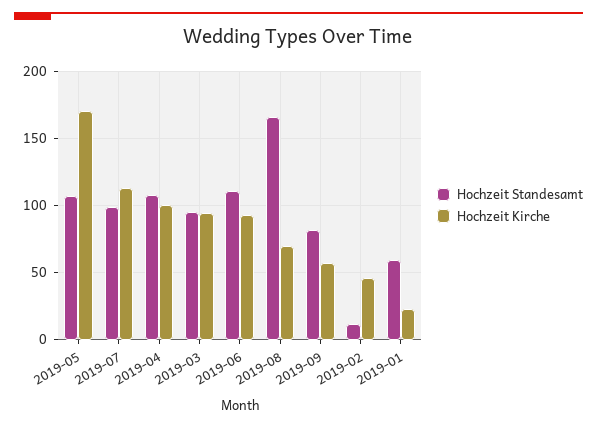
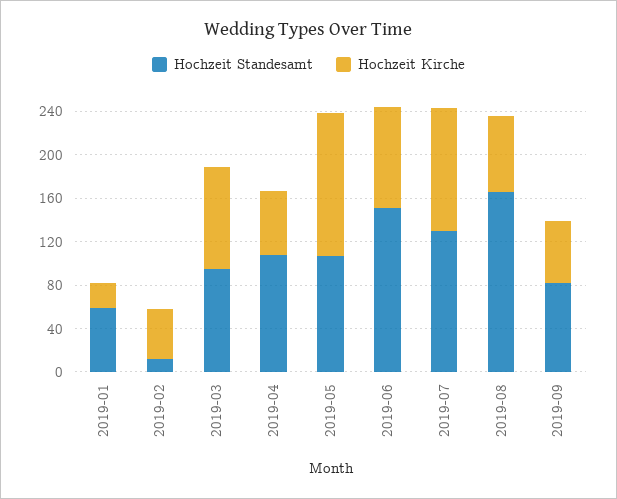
  {
    "Hochzeit Standesamt": {
      "2019-05": 105,
-     "2019-07": 100,
+     "2019-07": 130,
      "2019-04": 110,
      "2019-03": 95,
-     "2019-06": 110,
+     "2019-06": 150,
      "2019-08": 165,
      "2019-09": 80,
      "2019-02": 10,
      "2019-01": 60
    },
    "Hochzeit Kirche": {
-     "2019-05": 170,
+     "2019-05": 130,
      "2019-07": 115,
-     "2019-04": 100,
+     "2019-04": 60,
      "2019-03": 95,
      "2019-06": 95,
      "2019-08": 70,
      "2019-09": 55,
      "2019-02": 45,
      "2019-01": 25
    }
  }

